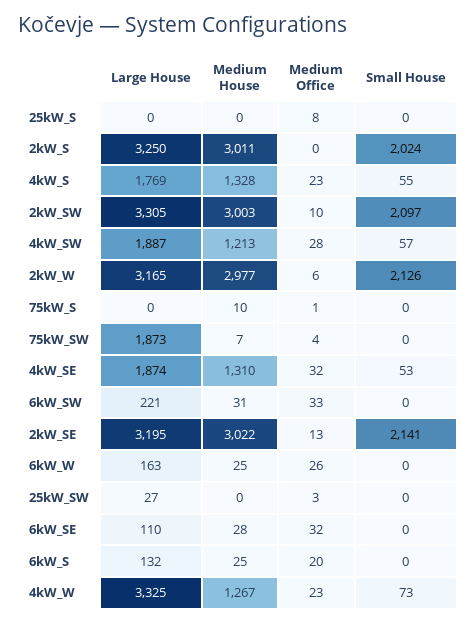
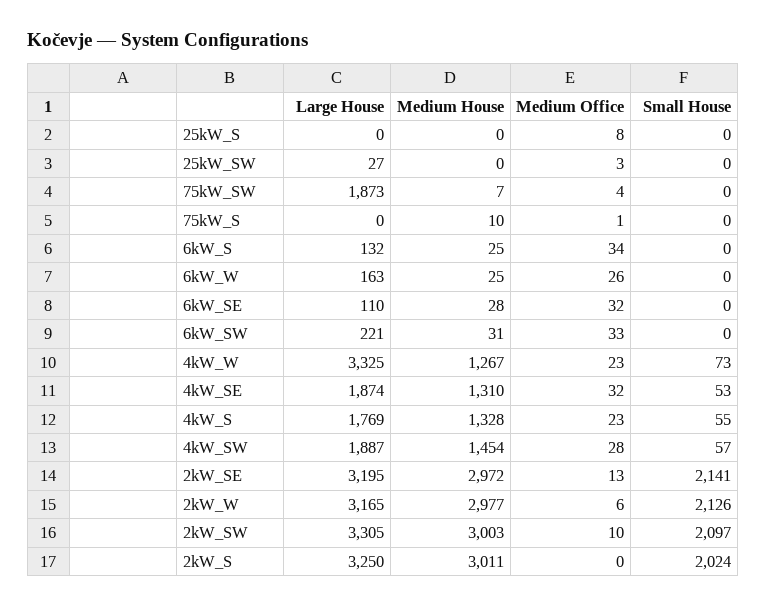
  {
    "Large House": {
      "25kW_S": 0,
      "2kW_S": 3250,
      "4kW_S": 1769,
      "2kW_SW": 3305,
      "4kW_SW": 1887,
      "2kW_W": 3165,
      "75kW_S": 0,
      "75kW_SW": 1873,
      "4kW_SE": 1874,
      "6kW_SW": 221,
      "2kW_SE": 3195,
      "6kW_W": 163,
      "25kW_SW": 27,
      "6kW_SE": 110,
      "6kW_S": 132,
      "4kW_W": 3325
    },
    "Medium House": {
      "25kW_S": 0,
      "2kW_S": 3011,
      "4kW_S": 1328,
      "2kW_SW": 3003,
-     "4kW_SW": 1213,
+     "4kW_SW": 1454,
      "2kW_W": 2977,
      "75kW_S": 10,
      "75kW_SW": 7,
      "4kW_SE": 1310,
      "6kW_SW": 31,
-     "2kW_SE": 3022,
+     "2kW_SE": 2972,
      "6kW_W": 25,
      "25kW_SW": 0,
      "6kW_SE": 28,
      "6kW_S": 25,
      "4kW_W": 1267
    },
    "Medium Office": {
      "25kW_S": 8,
      "2kW_S": 0,
      "4kW_S": 23,
      "2kW_SW": 10,
      "4kW_SW": 28,
      "2kW_W": 6,
      "75kW_S": 1,
      "75kW_SW": 4,
      "4kW_SE": 32,
      "6kW_SW": 33,
      "2kW_SE": 13,
      "6kW_W": 26,
      "25kW_SW": 3,
      "6kW_SE": 32,
-     "6kW_S": 20,
+     "6kW_S": 34,
      "4kW_W": 23
    },
    "Small House": {
      "25kW_S": 0,
      "2kW_S": 2024,
      "4kW_S": 55,
      "2kW_SW": 2097,
      "4kW_SW": 57,
      "2kW_W": 2126,
      "75kW_S": 0,
      "75kW_SW": 0,
      "4kW_SE": 53,
      "6kW_SW": 0,
      "2kW_SE": 2141,
      "6kW_W": 0,
      "25kW_SW": 0,
      "6kW_SE": 0,
      "6kW_S": 0,
      "4kW_W": 73
    }
  }

